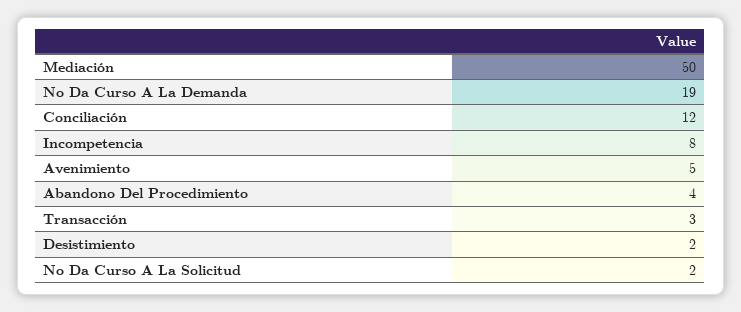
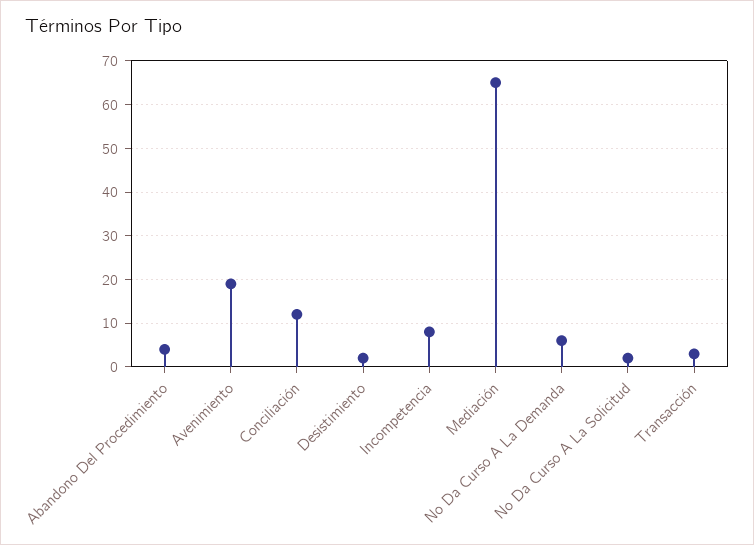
  {
-   "Mediación": 50,
+   "Mediación": 65,
-   "No Da Curso A La Demanda": 19,
+   "No Da Curso A La Demanda": 5,
    "Conciliación": 12,
    "Incompetencia": 8,
-   "Avenimiento": 5,
+   "Avenimiento": 20,
    "Abandono Del Procedimiento": 4,
    "Transacción": 3,
    "Desistimiento": 2,
    "No Da Curso A La Solicitud": 2
  }

